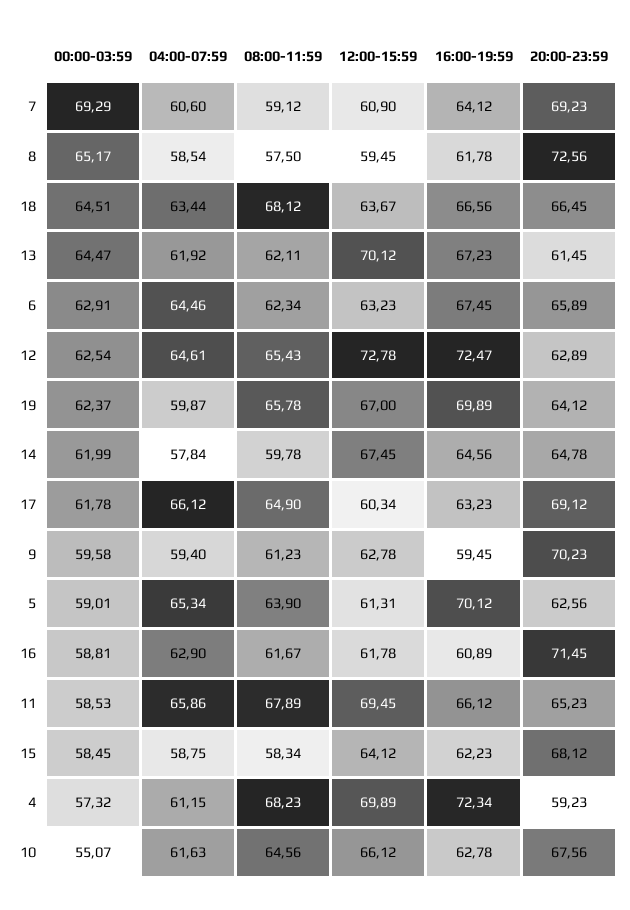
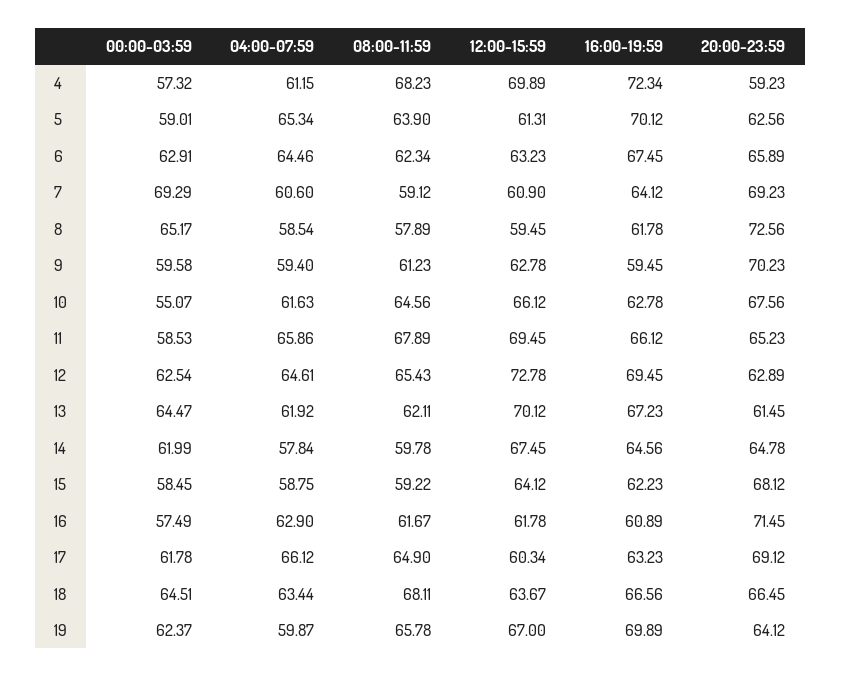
  {
    "00:00-03:59": {
      "7": 69.29,
      "8": 65.17,
      "18": 64.51,
      "13": 64.47,
      "6": 62.91,
      "12": 62.54,
      "19": 62.37,
      "14": 61.99,
      "17": 61.78,
      "9": 59.58,
      "5": 59.01,
-     "16": 58.81,
+     "16": 57.49,
      "11": 58.53,
      "15": 58.45,
      "4": 57.32,
      "10": 55.07
    },
    "04:00-07:59": {
      "7": 60.6,
      "8": 58.54,
      "18": 63.44,
      "13": 61.92,
      "6": 64.46,
      "12": 64.61,
      "19": 59.87,
      "14": 57.84,
      "17": 66.12,
      "9": 59.4,
      "5": 65.34,
      "16": 62.9,
      "11": 65.86,
      "15": 58.75,
      "4": 61.15,
      "10": 61.63
    },
    "08:00-11:59": {
      "7": 59.12,
-     "8": 57.5,
+     "8": 57.89,
-     "18": 68.12,
+     "18": 68.11,
      "13": 62.11,
      "6": 62.34,
      "12": 65.43,
      "19": 65.78,
      "14": 59.78,
      "17": 64.9,
      "9": 61.23,
      "5": 63.9,
      "16": 61.67,
      "11": 67.89,
-     "15": 58.34,
+     "15": 59.22,
      "4": 68.23,
      "10": 64.56
    },
    "12:00-15:59": {
      "7": 60.9,
      "8": 59.45,
      "18": 63.67,
      "13": 70.12,
      "6": 63.23,
      "12": 72.78,
      "19": 67,
      "14": 67.45,
      "17": 60.34,
      "9": 62.78,
      "5": 61.31,
      "16": 61.78,
      "11": 69.45,
      "15": 64.12,
      "4": 69.89,
      "10": 66.12
    },
    "16:00-19:59": {
      "7": 64.12,
      "8": 61.78,
      "18": 66.56,
      "13": 67.23,
      "6": 67.45,
-     "12": 72.47,
+     "12": 69.45,
      "19": 69.89,
      "14": 64.56,
      "17": 63.23,
      "9": 59.45,
      "5": 70.12,
      "16": 60.89,
      "11": 66.12,
      "15": 62.23,
      "4": 72.34,
      "10": 62.78
    },
    "20:00-23:59": {
      "7": 69.23,
      "8": 72.56,
      "18": 66.45,
      "13": 61.45,
      "6": 65.89,
      "12": 62.89,
      "19": 64.12,
      "14": 64.78,
      "17": 69.12,
      "9": 70.23,
      "5": 62.56,
      "16": 71.45,
      "11": 65.23,
      "15": 68.12,
      "4": 59.23,
      "10": 67.56
    }
  }

